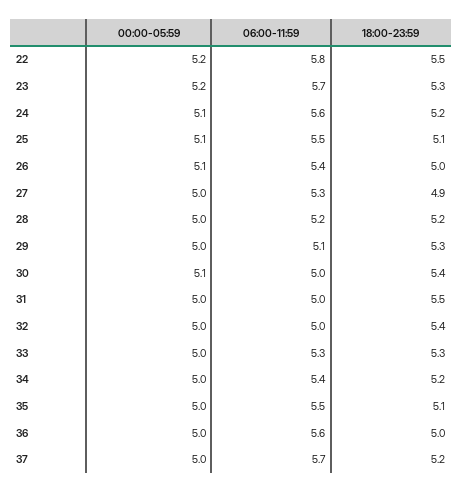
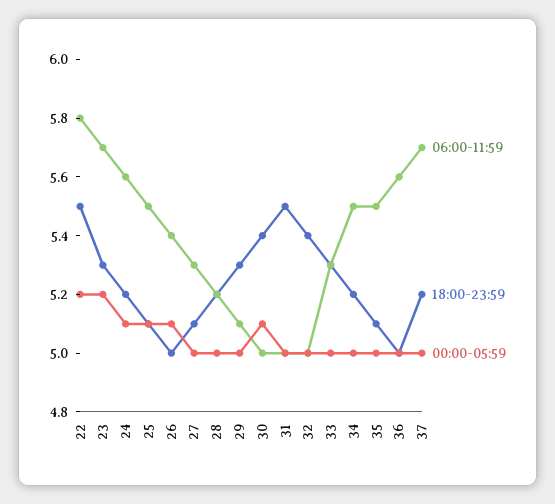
  {
    "00:00-05:59": {
      "22": 5.2,
      "23": 5.2,
      "24": 5.1,
      "25": 5.1,
      "26": 5.1,
      "27": 5,
      "28": 5,
      "29": 5,
      "30": 5.1,
      "31": 5,
      "32": 5,
      "33": 5,
      "34": 5,
      "35": 5,
      "36": 5,
      "37": 5
    },
    "06:00-11:59": {
      "22": 5.8,
      "23": 5.7,
      "24": 5.6,
      "25": 5.5,
      "26": 5.4,
      "27": 5.3,
      "28": 5.2,
      "29": 5.1,
      "30": 5,
      "31": 5,
      "32": 5,
      "33": 5.3,
-     "34": 5.4,
+     "34": 5.5,
      "35": 5.5,
      "36": 5.6,
      "37": 5.7
    },
    "18:00-23:59": {
      "22": 5.5,
      "23": 5.3,
      "24": 5.2,
      "25": 5.1,
      "26": 5,
-     "27": 4.9,
+     "27": 5.1,
      "28": 5.2,
      "29": 5.3,
      "30": 5.4,
      "31": 5.5,
      "32": 5.4,
      "33": 5.3,
      "34": 5.2,
      "35": 5.1,
      "36": 5,
      "37": 5.2
    }
  }

